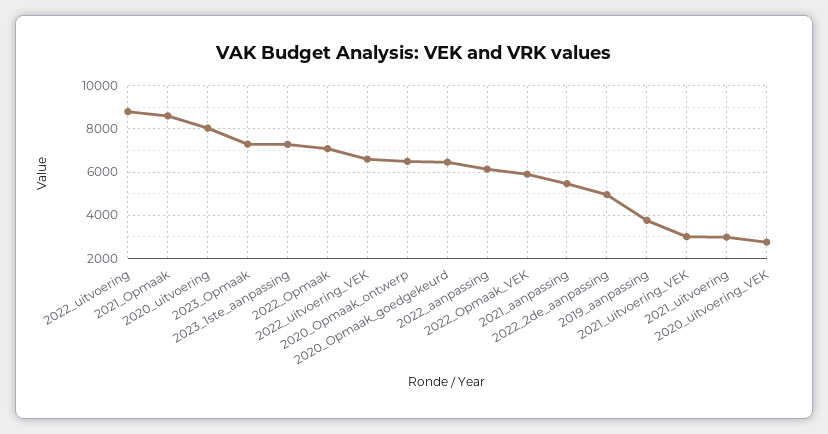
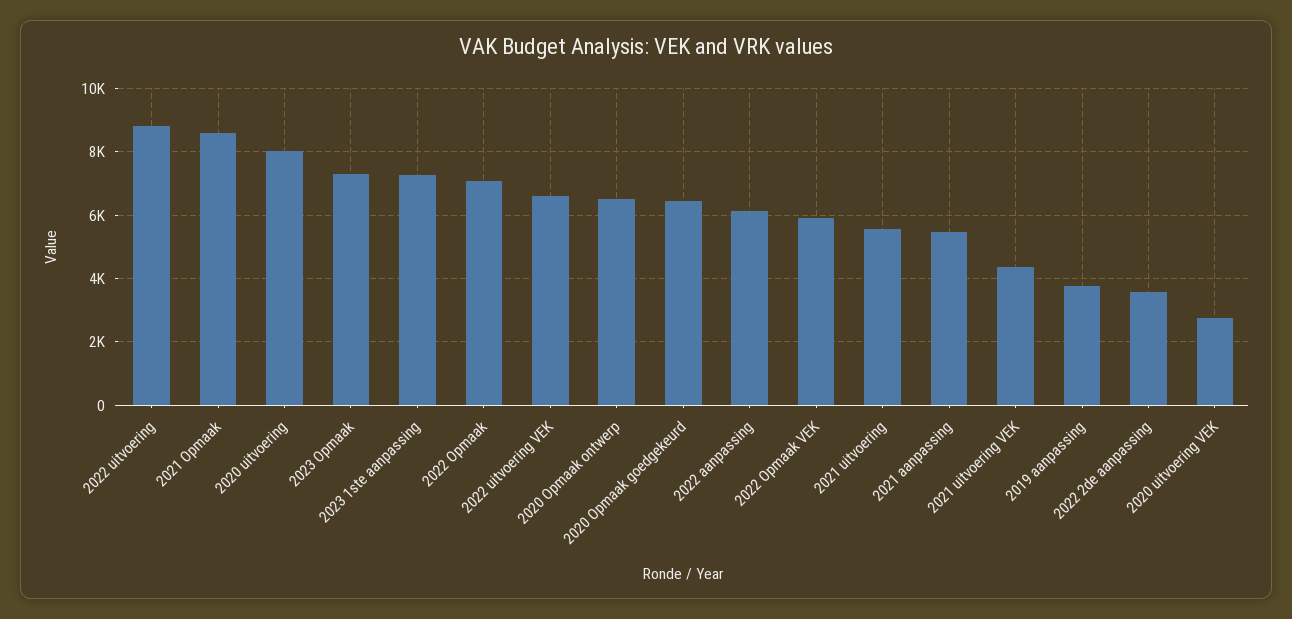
  {
    "2022_uitvoering": 8800,
    "2021_Opmaak": 8600,
    "2020_uitvoering": 8000,
    "2023_Opmaak": 7200,
    "2023_1ste_aanpassing": 7200,
    "2022_Opmaak": 7000,
    "2022_uitvoering_VEK": 6600,
    "2020_Opmaak_ontwerp": 6400,
    "2020_Opmaak_goedgekeurd": 6400,
    "2022_aanpassing": 6200,
    "2022_Opmaak_VEK": 5800,
    "2021_aanpassing": 5400,
-   "2022_2de_aanpassing": 5000,
+   "2022_2de_aanpassing": 3600,
    "2019_aanpassing": 3800,
-   "2021_uitvoering_VEK": 3000,
+   "2021_uitvoering_VEK": 4400,
-   "2021_uitvoering": 3000,
+   "2021_uitvoering": 5600,
    "2020_uitvoering_VEK": 2800
  }

